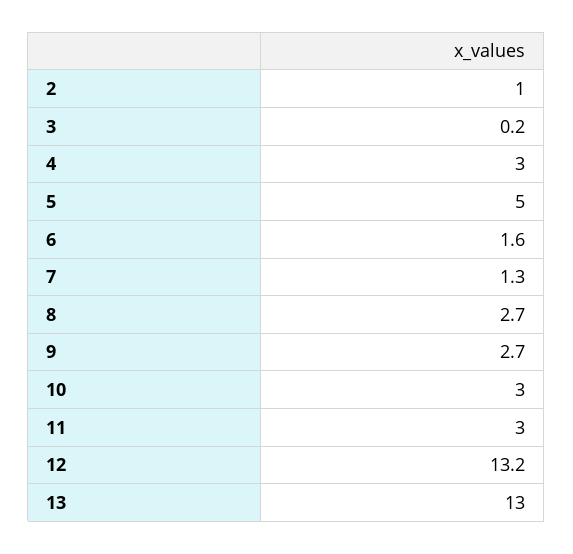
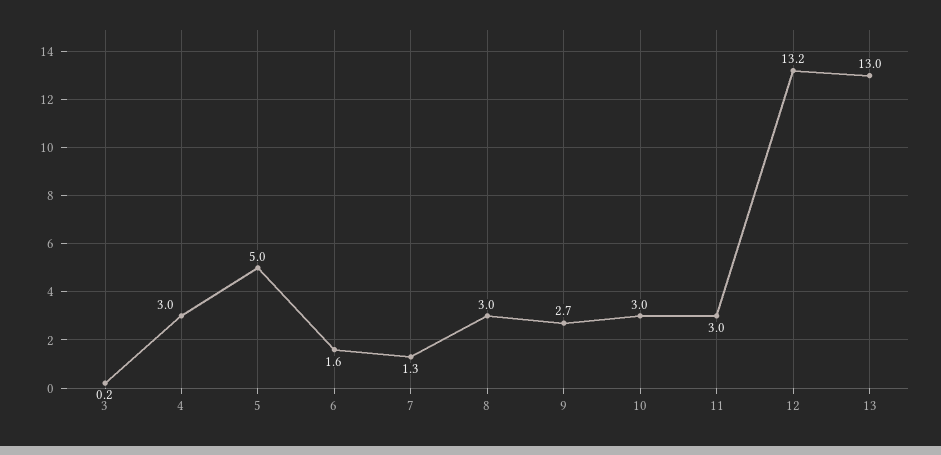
  {
-   "2": 1,
    "3": 0.2,
    "4": 3,
    "5": 5,
    "6": 1.6,
    "7": 1.3,
-   "8": 2.7,
+   "8": 3,
    "9": 2.7,
    "10": 3,
    "11": 3,
    "12": 13.2,
    "13": 13
  }

